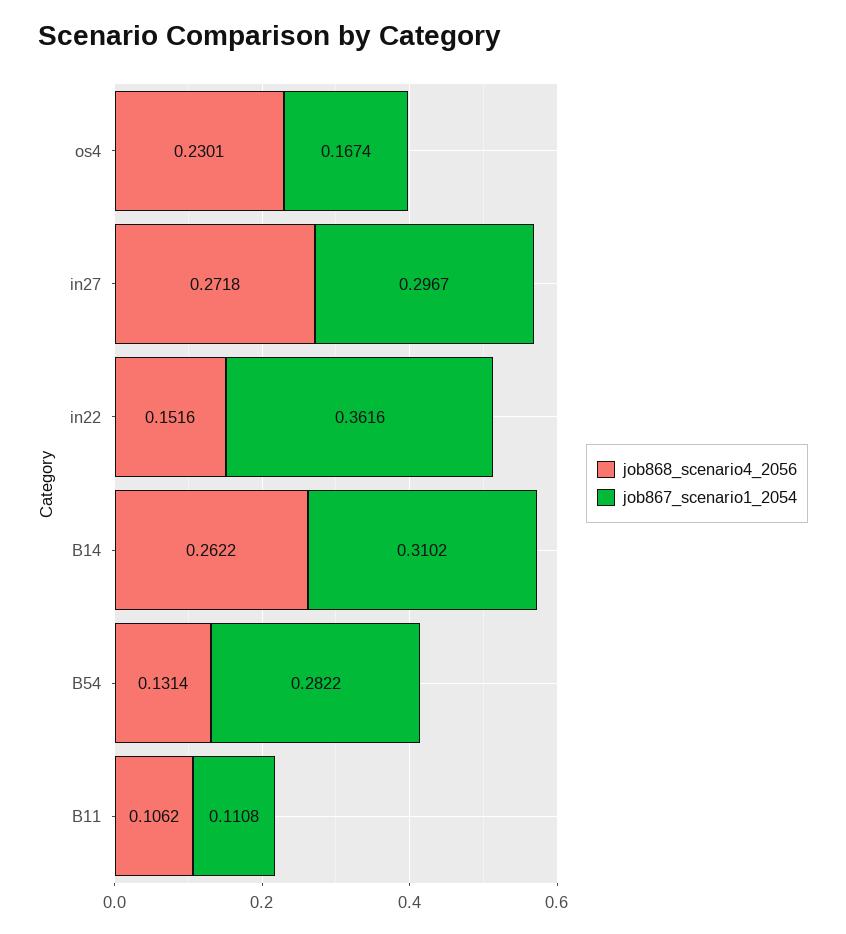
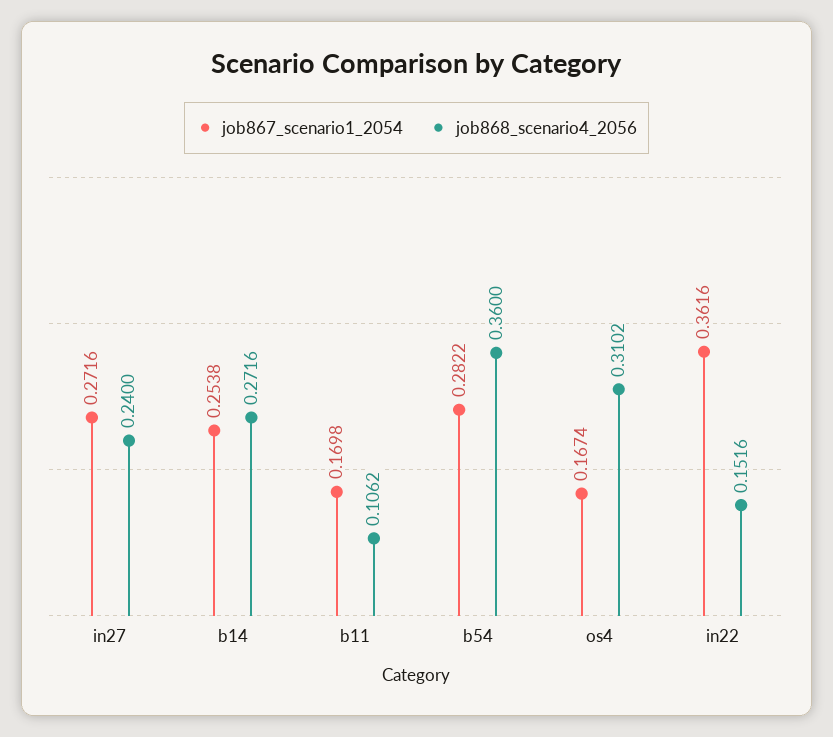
  {
    "job868_scenario4_2056": {
-     "os4": 0.2301,
+     "os4": 0.3102,
-     "in27": 0.2718,
+     "in27": 0.24,
      "in22": 0.1516,
-     "B14": 0.2622,
+     "B14": 0.2716,
-     "B54": 0.1314,
+     "B54": 0.36,
      "B11": 0.1062
    },
    "job867_scenario1_2054": {
      "os4": 0.1674,
-     "in27": 0.2967,
+     "in27": 0.2716,
      "in22": 0.3616,
-     "B14": 0.3102,
+     "B14": 0.2538,
      "B54": 0.2822,
-     "B11": 0.1108
+     "B11": 0.1698
    }
  }

